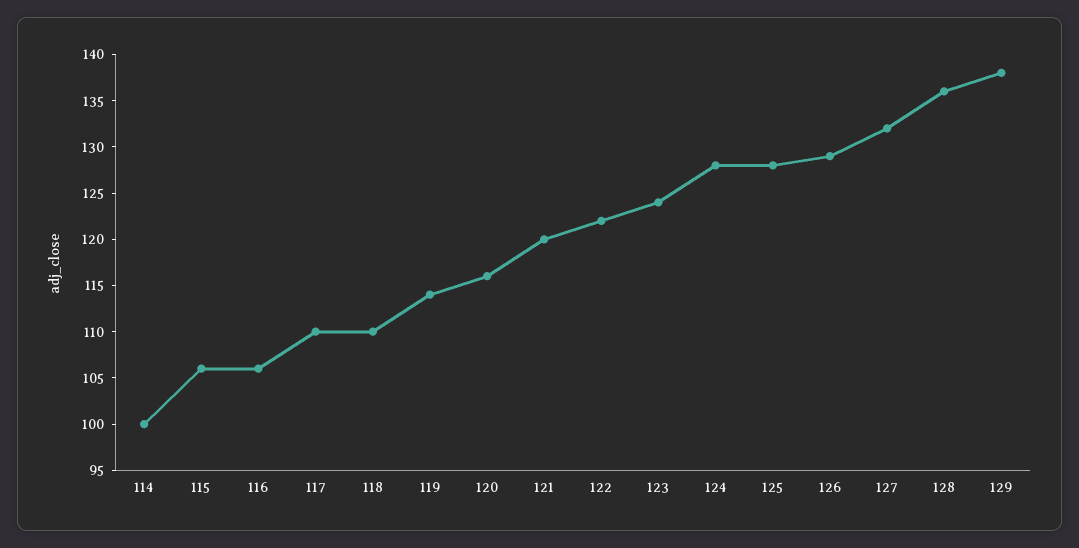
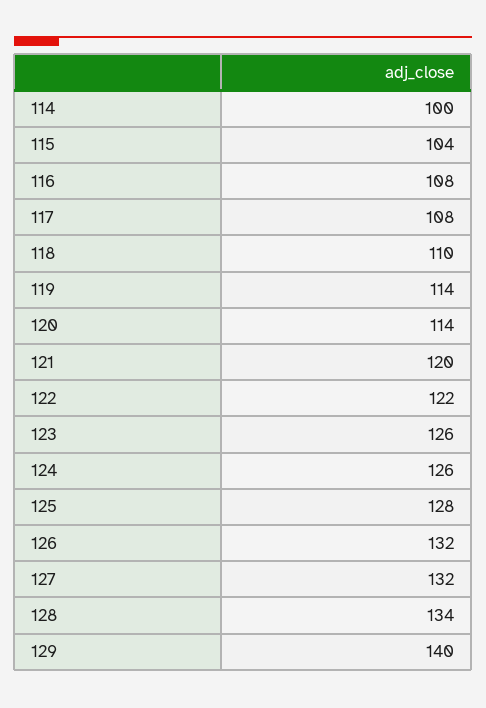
  {
    "114": 100,
-   "115": 106,
+   "115": 104,
-   "116": 106,
+   "116": 108,
-   "117": 110,
+   "117": 108,
    "118": 110,
    "119": 114,
-   "120": 116,
+   "120": 114,
    "121": 120,
    "122": 122,
-   "123": 124,
+   "123": 126,
-   "124": 128,
+   "124": 126,
    "125": 128,
-   "126": 129,
+   "126": 132,
    "127": 132,
-   "128": 136,
+   "128": 134,
-   "129": 138
+   "129": 140
  }

